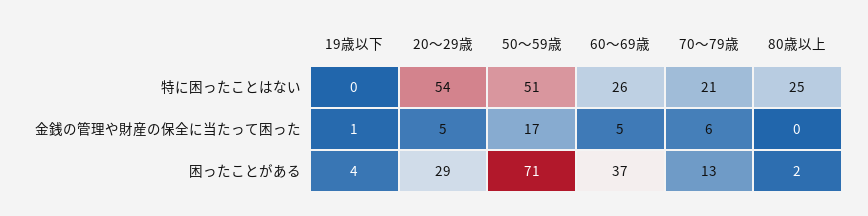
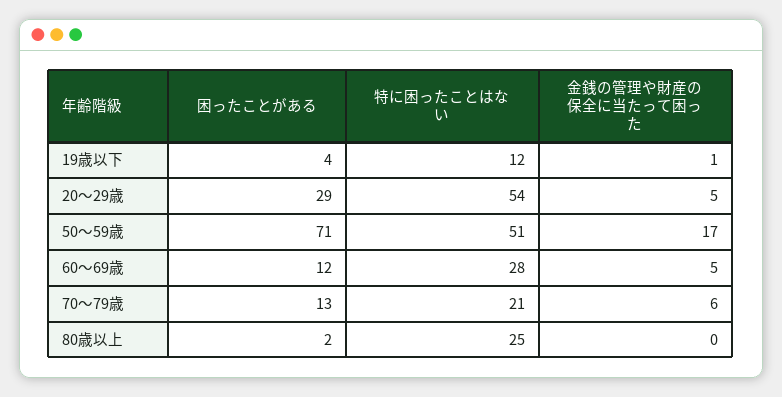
  {
    "19歳以下": {
-     "特に困ったことはない": 0,
+     "特に困ったことはない": 12,
      "金銭の管理や財産の保全に当たって困った": 1,
      "困ったことがある": 4
    },
    "20～29歳": {
      "特に困ったことはない": 54,
      "金銭の管理や財産の保全に当たって困った": 5,
      "困ったことがある": 29
    },
    "50～59歳": {
      "特に困ったことはない": 51,
      "金銭の管理や財産の保全に当たって困った": 17,
      "困ったことがある": 71
    },
    "60～69歳": {
-     "特に困ったことはない": 26,
+     "特に困ったことはない": 28,
      "金銭の管理や財産の保全に当たって困った": 5,
-     "困ったことがある": 37
+     "困ったことがある": 12
    },
    "70～79歳": {
      "特に困ったことはない": 21,
      "金銭の管理や財産の保全に当たって困った": 6,
      "困ったことがある": 13
    },
    "80歳以上": {
      "特に困ったことはない": 25,
      "金銭の管理や財産の保全に当たって困った": 0,
      "困ったことがある": 2
    }
  }

